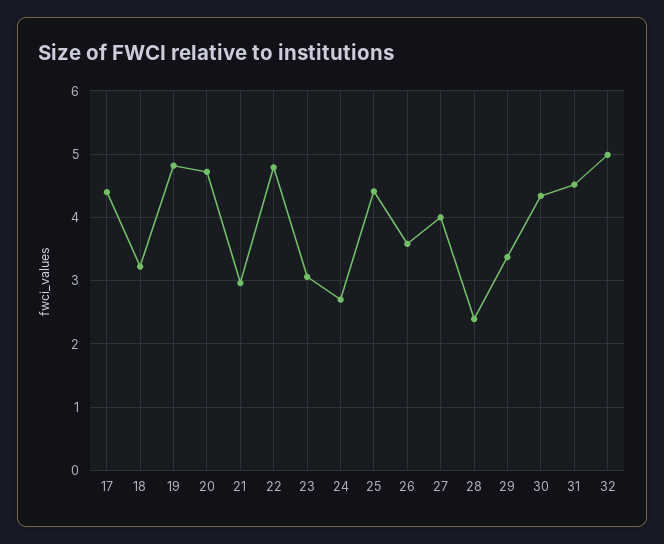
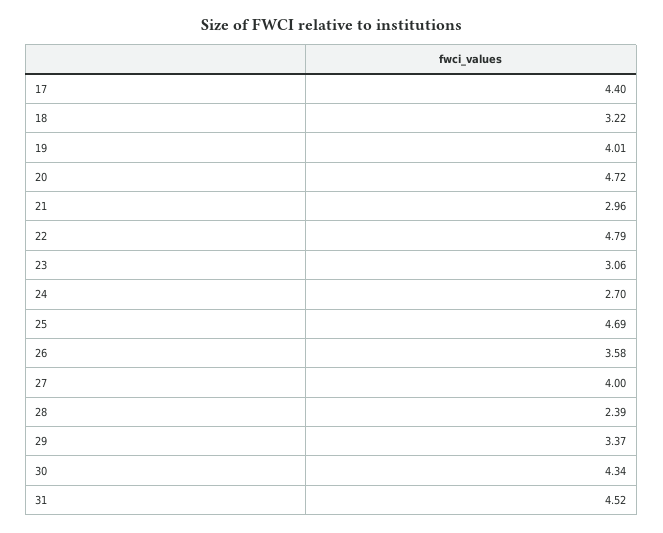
  {
    "17": 4.4,
    "18": 3.22,
-   "19": 4.8,
+   "19": 4.01,
    "20": 4.72,
    "21": 2.96,
    "22": 4.79,
    "23": 3.06,
    "24": 2.7,
-   "25": 4.4,
+   "25": 4.69,
    "26": 3.58,
    "27": 4,
    "28": 2.39,
    "29": 3.37,
    "30": 4.34,
-   "31": 4.52,
+   "31": 4.52
-   "32": 5
  }

